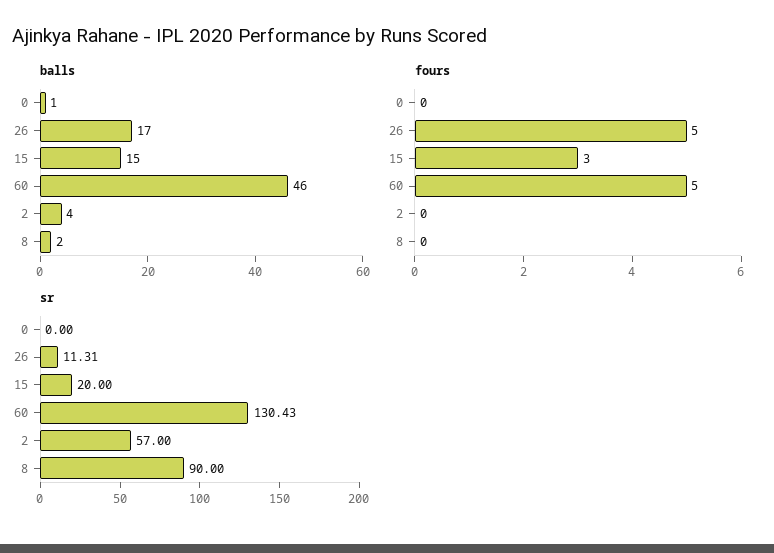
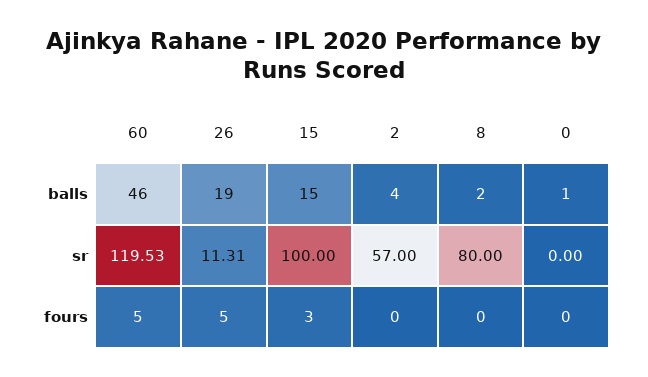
  {
    "balls": {
      "0": 1,
-     "26": 17,
+     "26": 19,
      "15": 15,
      "60": 46,
      "2": 4,
      "8": 2
    },
    "fours": {
      "0": 0,
      "26": 5,
      "15": 3,
      "60": 5,
      "2": 0,
      "8": 0
    },
    "sr": {
      "0": 0,
      "26": 11.31,
-     "15": 20,
+     "15": 100,
-     "60": 130.43,
+     "60": 119.53,
      "2": 57,
-     "8": 90
+     "8": 80
    }
  }

